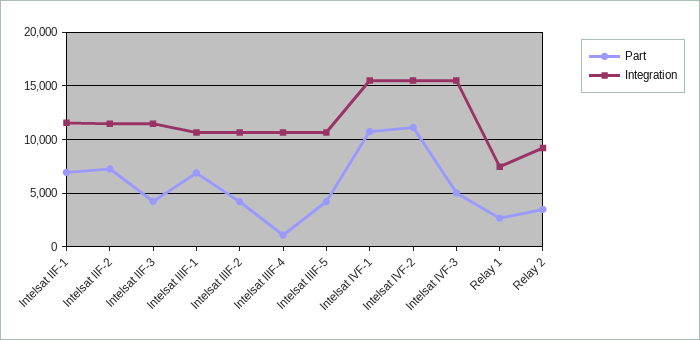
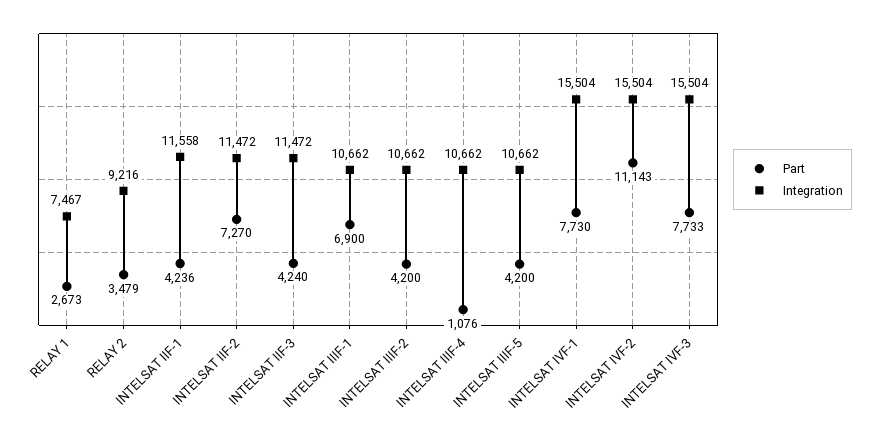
  {
    "Part": {
-     "Intelsat IIF-1": 7000,
+     "Intelsat IIF-1": 4236,
      "Intelsat IIF-2": 7270,
      "Intelsat IIF-3": 4240,
      "Intelsat IIIF-1": 6900,
      "Intelsat IIIF-2": 4200,
      "Intelsat IIIF-4": 1076,
      "Intelsat IIIF-5": 4200,
-     "Intelsat IVF-1": 11000,
+     "Intelsat IVF-1": 7730,
      "Intelsat IVF-2": 11143,
-     "Intelsat IVF-3": 5000,
+     "Intelsat IVF-3": 7733,
      "Relay 1": 2673,
      "Relay 2": 3479
    },
    "Integration": {
      "Intelsat IIF-1": 11558,
      "Intelsat IIF-2": 11472,
      "Intelsat IIF-3": 11472,
      "Intelsat IIIF-1": 10662,
      "Intelsat IIIF-2": 10662,
      "Intelsat IIIF-4": 10662,
      "Intelsat IIIF-5": 10662,
      "Intelsat IVF-1": 15504,
      "Intelsat IVF-2": 15504,
      "Intelsat IVF-3": 15504,
      "Relay 1": 7467,
      "Relay 2": 9216
    }
  }

